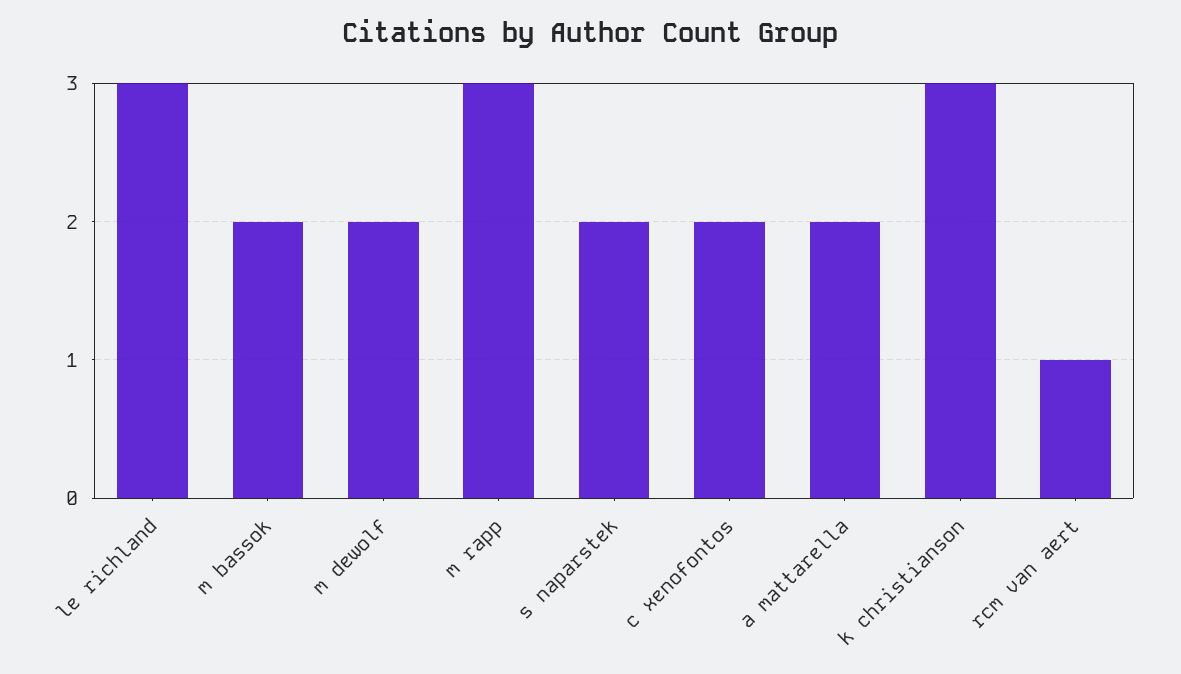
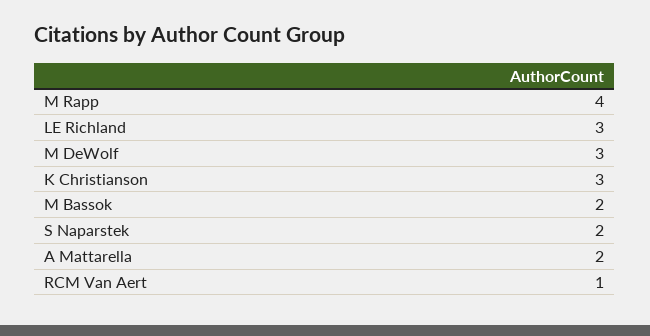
  {
    "le richland": 3,
    "m bassok": 2,
-   "m dewolf": 2,
+   "m dewolf": 3,
-   "m rapp": 3,
+   "m rapp": 4,
    "s naparstek": 2,
-   "c xenofontos": 2,
    "a mattarella": 2,
    "k christianson": 3,
    "rcm van aert": 1
  }

